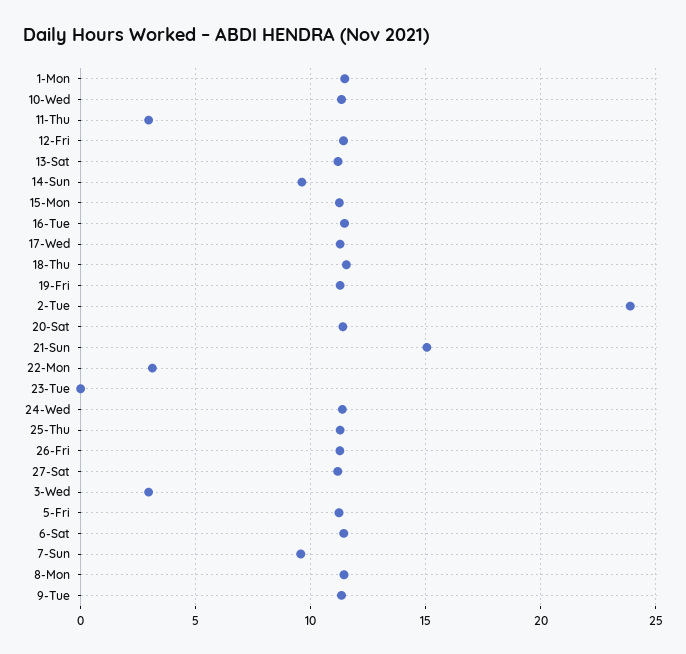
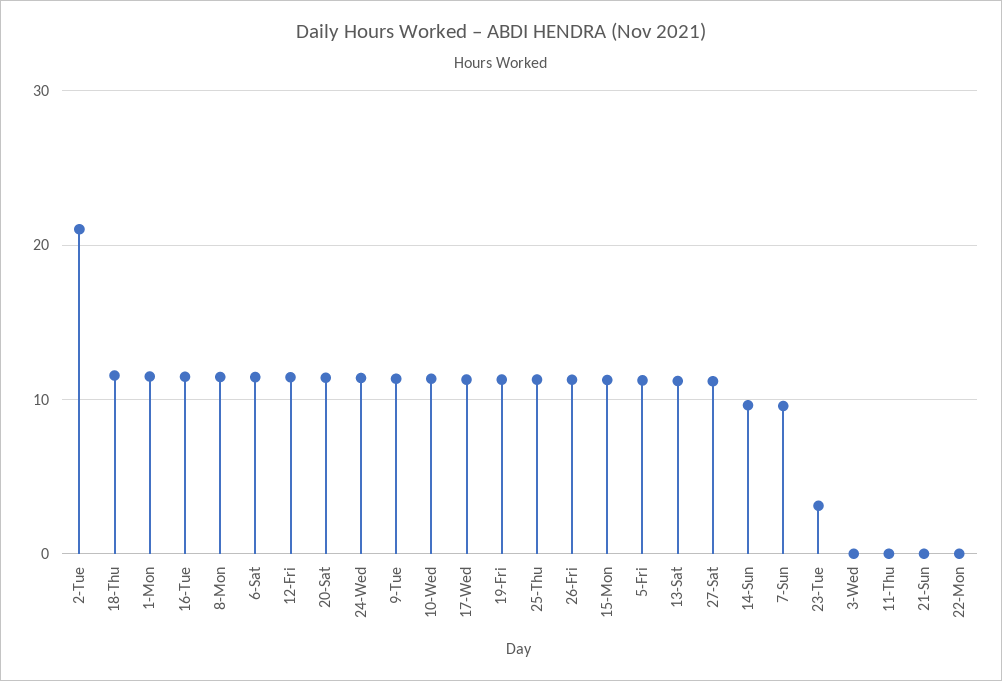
  {
    "1-Mon": 11.5,
    "10-Wed": 11.5,
-   "11-Thu": 3,
+   "11-Thu": 0,
    "12-Fri": 11.5,
    "13-Sat": 11,
    "14-Sun": 9.5,
    "15-Mon": 11.5,
    "16-Tue": 11.5,
    "17-Wed": 11.5,
    "18-Thu": 11.5,
    "19-Fri": 11.5,
-   "2-Tue": 24,
+   "2-Tue": 21,
    "20-Sat": 11.5,
-   "21-Sun": 15,
+   "21-Sun": 0,
-   "22-Mon": 3,
+   "22-Mon": 0,
-   "23-Tue": 0,
+   "23-Tue": 3,
    "24-Wed": 11.5,
    "25-Thu": 11.5,
    "26-Fri": 11.5,
    "27-Sat": 11,
-   "3-Wed": 3,
+   "3-Wed": 0,
    "5-Fri": 11,
    "6-Sat": 11.5,
    "7-Sun": 9.5,
    "8-Mon": 11.5,
    "9-Tue": 11.5
  }

